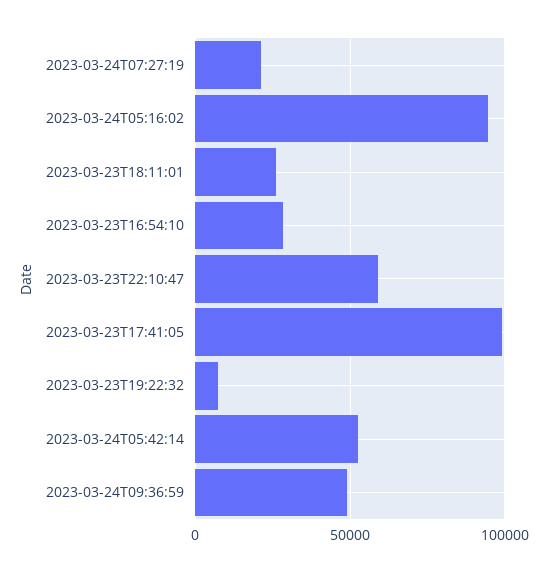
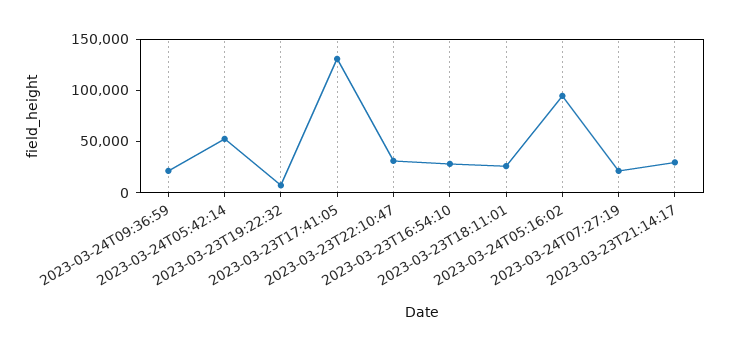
  {
    "2023-03-24T07:27:19": 20000,
    "2023-03-24T05:16:02": 95000,
    "2023-03-23T18:11:01": 25000,
    "2023-03-23T16:54:10": 30000,
-   "2023-03-23T22:10:47": 60000,
+   "2023-03-23T22:10:47": 30000,
-   "2023-03-23T17:41:05": 100000,
+   "2023-03-23T17:41:05": 130000,
    "2023-03-23T19:22:32": 5000,
    "2023-03-24T05:42:14": 55000,
-   "2023-03-24T09:36:59": 50000
+   "2023-03-24T09:36:59": 20000,
+   "2023-03-23T21:14:17": 30000
  }

